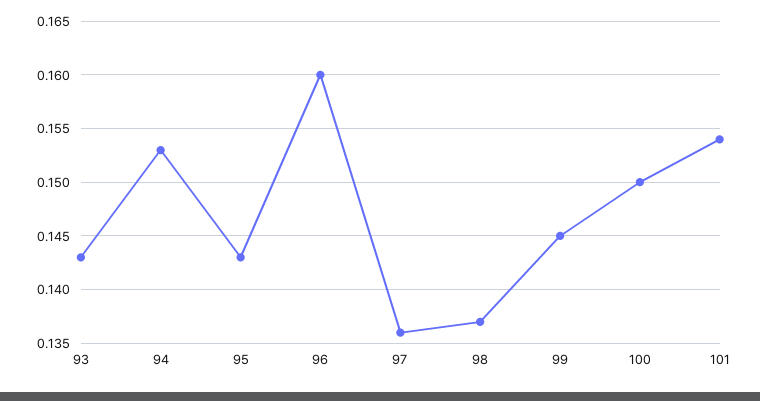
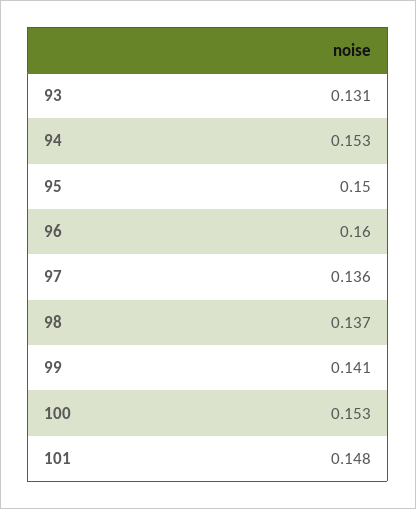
  {
-   "93": 0.143,
+   "93": 0.131,
    "94": 0.153,
-   "95": 0.143,
+   "95": 0.15,
    "96": 0.16,
    "97": 0.136,
    "98": 0.137,
-   "99": 0.145,
+   "99": 0.141,
-   "100": 0.15,
+   "100": 0.153,
-   "101": 0.154
+   "101": 0.148
  }

